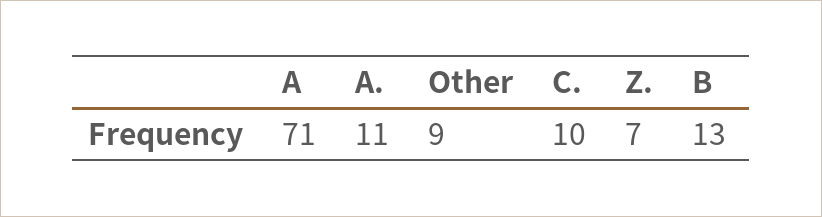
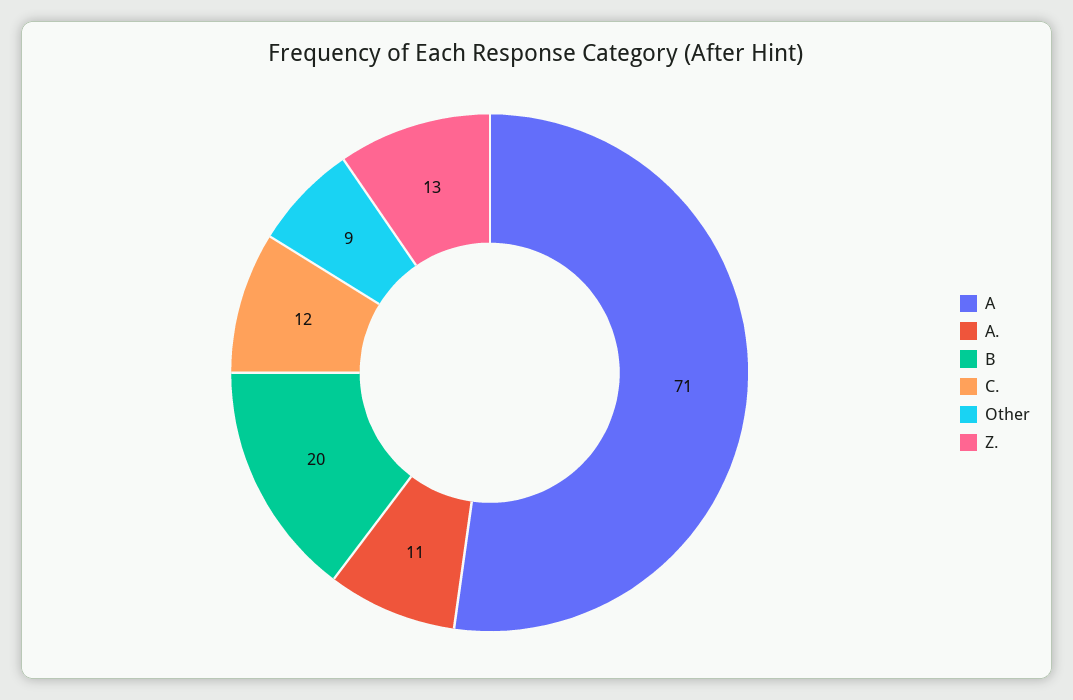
  {
    "A": 71,
    "A.": 11,
    "Other": 9,
-   "C.": 10,
+   "C.": 12,
-   "Z.": 7,
+   "Z.": 13,
-   "B": 13
+   "B": 20
  }

